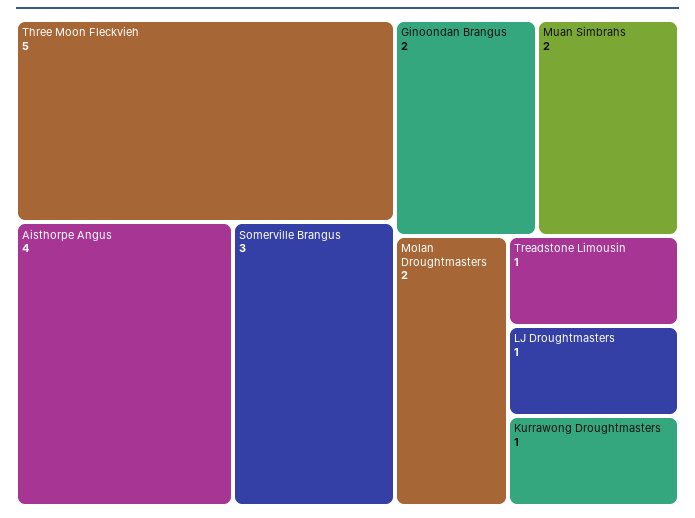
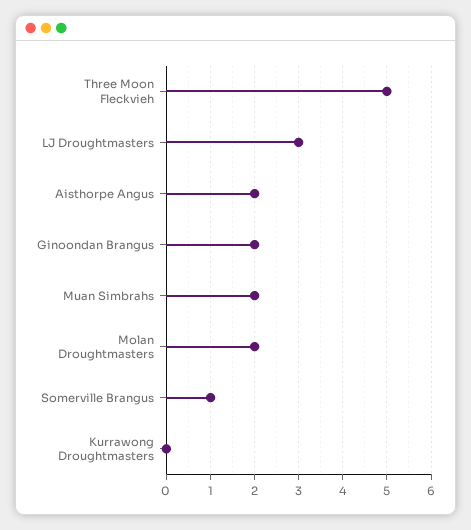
  {
    "Three Moon Fleckvieh": 5,
-   "Aisthorpe Angus": 4,
+   "Aisthorpe Angus": 2,
-   "Somerville Brangus": 3,
+   "Somerville Brangus": 1,
    "Ginoondan Brangus": 2,
    "Muan Simbrahs": 2,
    "Molan Droughtmasters": 2,
-   "Treadstone Limousin": 1,
-   "LJ Droughtmasters": 1,
+   "LJ Droughtmasters": 3,
-   "Kurrawong Droughtmasters": 1
+   "Kurrawong Droughtmasters": 0
  }

